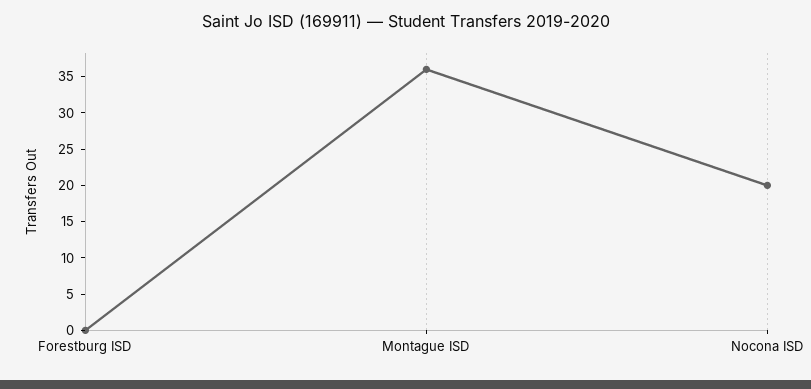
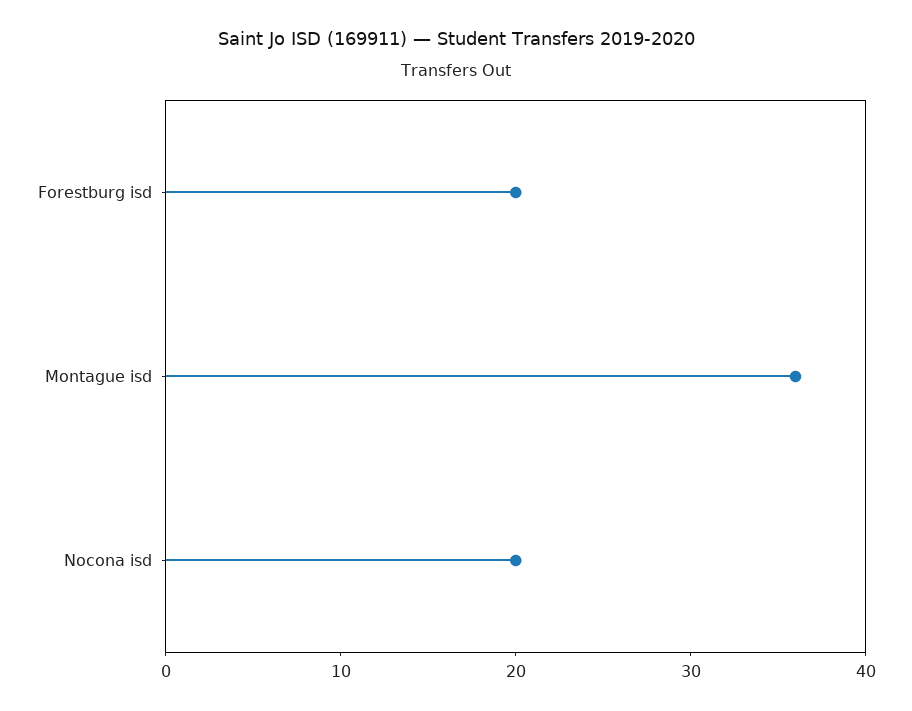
  {
-   "Forestburg ISD": 0,
+   "Forestburg ISD": 20,
    "Montague ISD": 36,
    "Nocona ISD": 20
  }

